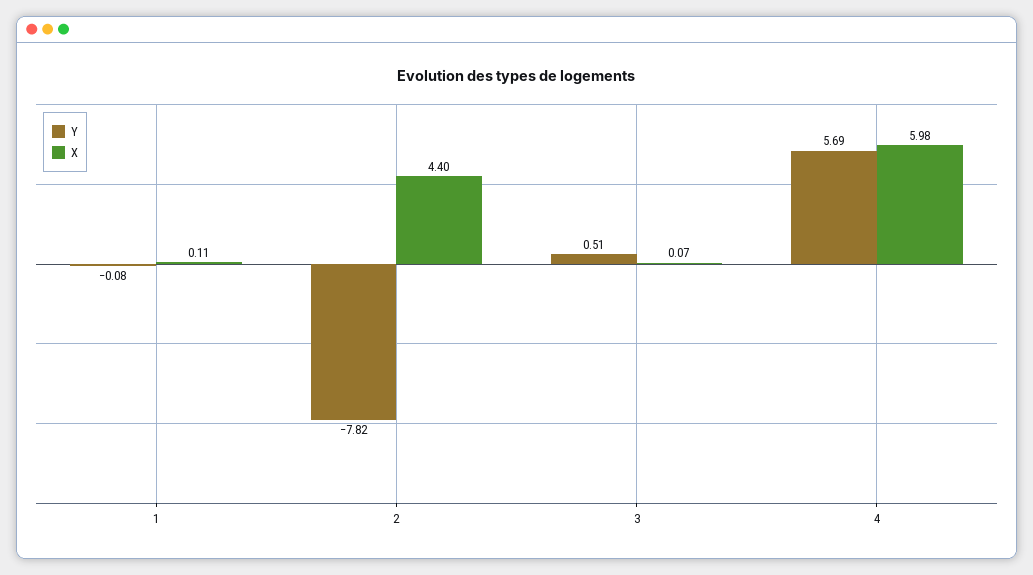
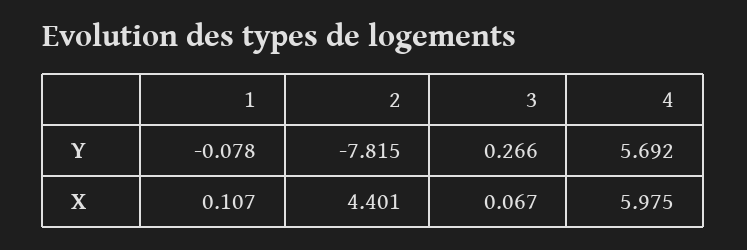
  {
    "Y": {
      "1": -0.078,
      "2": -7.815,
-     "3": 0.51,
+     "3": 0.266,
      "4": 5.692
    },
    "X": {
      "1": 0.107,
      "2": 4.401,
      "3": 0.067,
      "4": 5.975
    }
  }

